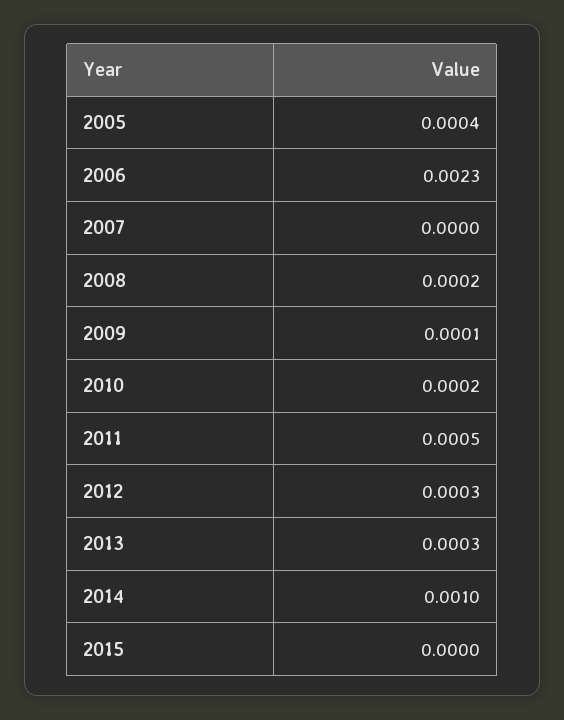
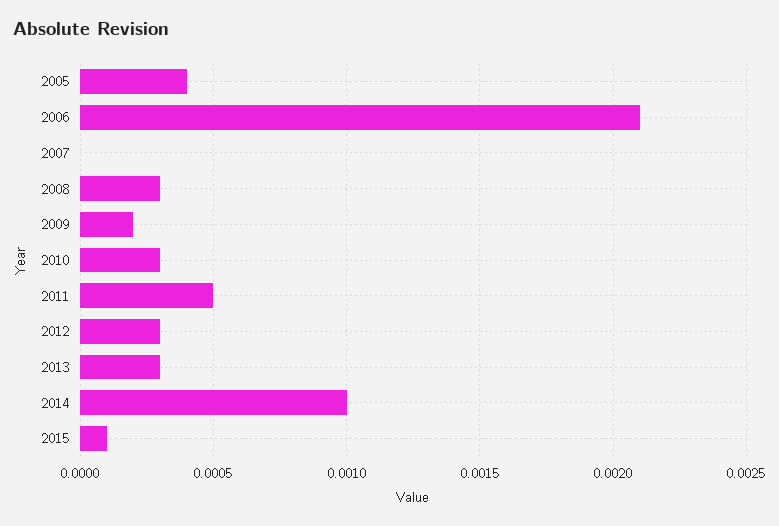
  {
    "2005": 0.0004,
-   "2006": 0.0023,
+   "2006": 0.0021,
    "2007": 0,
-   "2008": 0.0002,
+   "2008": 0.0003,
-   "2009": 0.0001,
+   "2009": 0.0002,
-   "2010": 0.0002,
+   "2010": 0.0003,
    "2011": 0.0005,
    "2012": 0.0003,
    "2013": 0.0003,
    "2014": 0.001,
-   "2015": 0
+   "2015": 0.0001
  }

